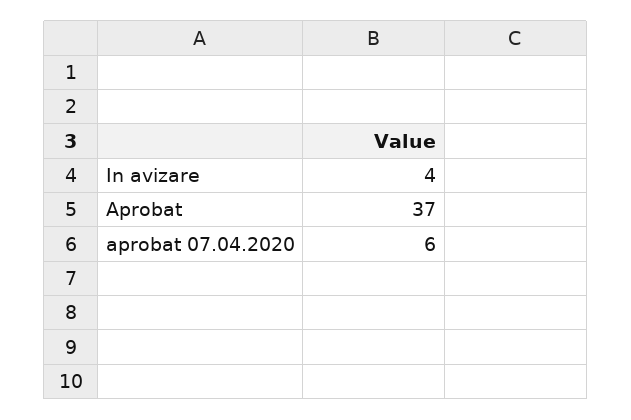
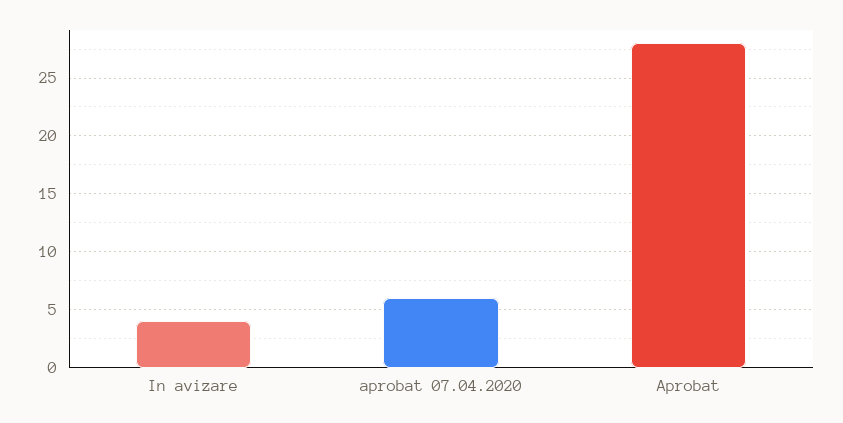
  {
    "In avizare": 4,
-   "Aprobat": 37,
+   "Aprobat": 28,
    "aprobat 07.04.2020": 6
  }

